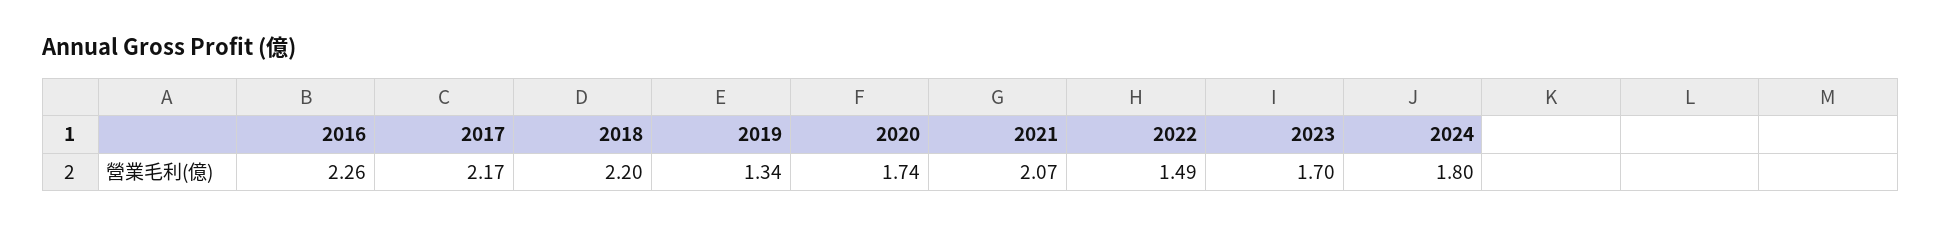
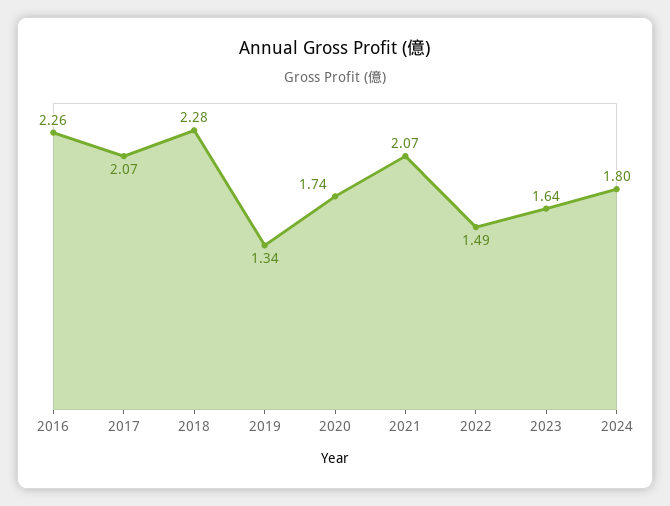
  {
    "2016": 2.26,
-   "2017": 2.17,
+   "2017": 2.07,
-   "2018": 2.2,
+   "2018": 2.28,
    "2019": 1.34,
    "2020": 1.74,
    "2021": 2.07,
    "2022": 1.49,
-   "2023": 1.7,
+   "2023": 1.64,
    "2024": 1.8
  }

